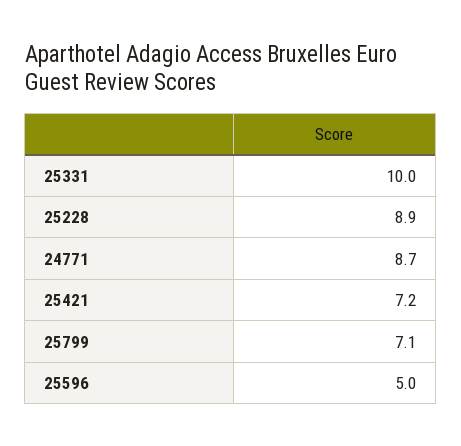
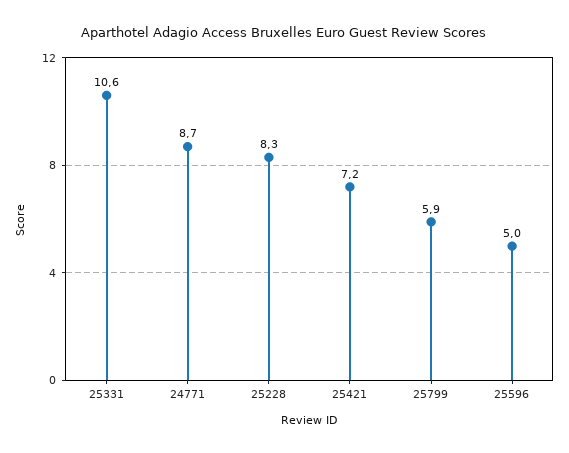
  {
-   "25331": 10,
+   "25331": 10.6,
-   "25228": 8.9,
+   "25228": 8.3,
    "24771": 8.7,
    "25421": 7.2,
-   "25799": 7.1,
+   "25799": 5.9,
    "25596": 5
  }

